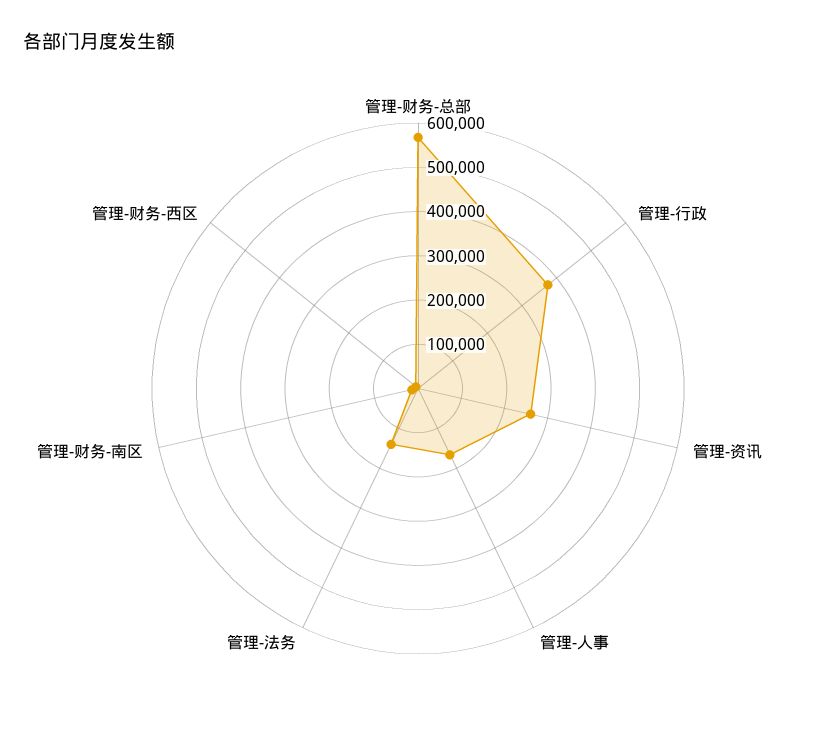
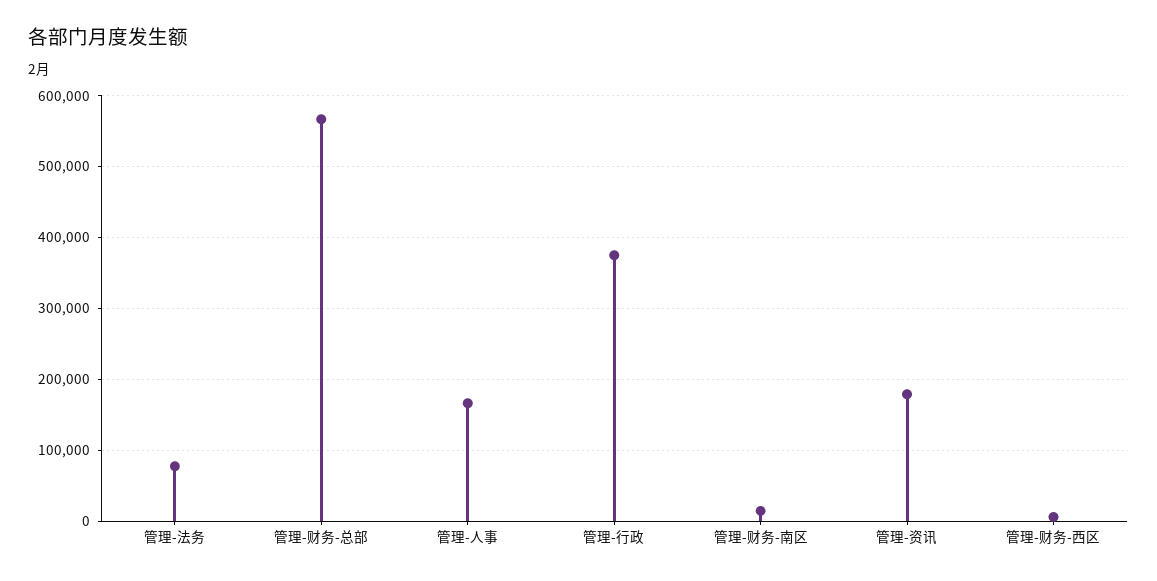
  {
    "管理-财务-总部": 570000,
    "管理-行政": 380000,
-   "管理-资讯": 260000,
+   "管理-资讯": 180000,
    "管理-人事": 170000,
-   "管理-法务": 140000,
+   "管理-法务": 80000,
    "管理-财务-南区": 10000,
    "管理-财务-西区": 10000
  }

